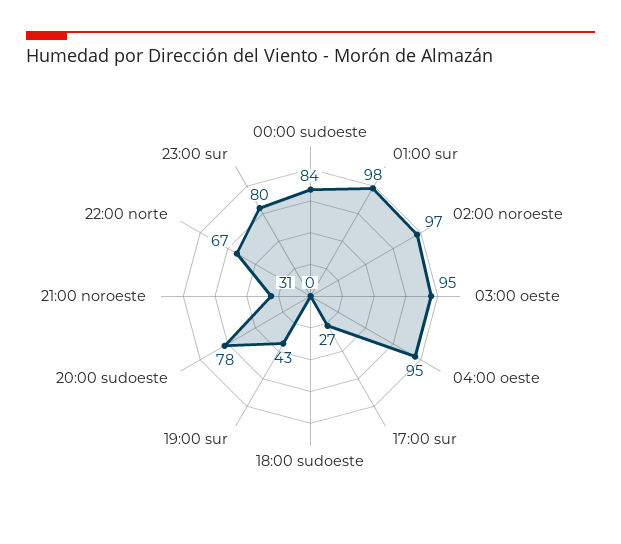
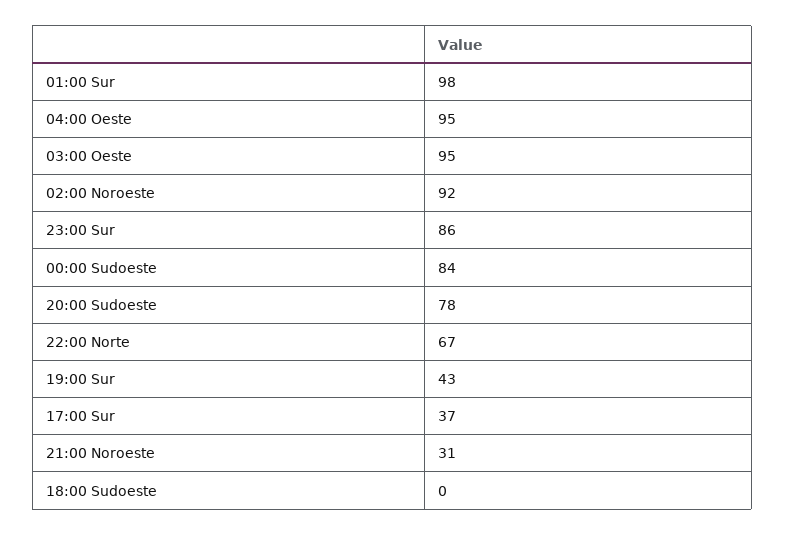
  {
    "00:00 sudoeste": 84,
    "01:00 sur": 98,
-   "02:00 noroeste": 97,
+   "02:00 noroeste": 92,
    "03:00 oeste": 95,
    "04:00 oeste": 95,
-   "17:00 sur": 27,
+   "17:00 sur": 37,
    "18:00 sudoeste": 0,
    "19:00 sur": 43,
    "20:00 sudoeste": 78,
    "21:00 noroeste": 31,
    "22:00 norte": 67,
-   "23:00 sur": 80
+   "23:00 sur": 86
  }

